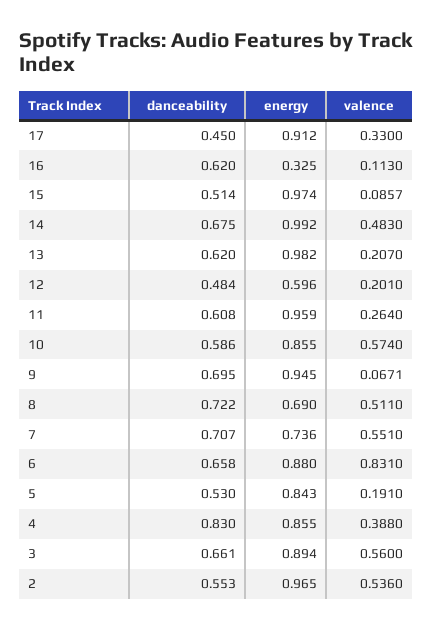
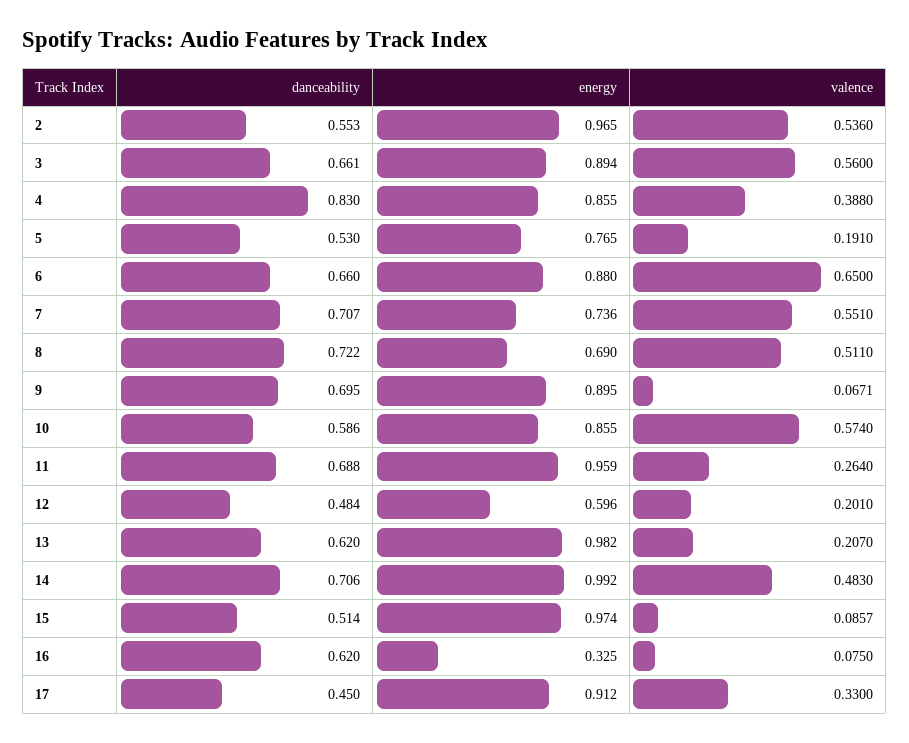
  {
    "danceability": {
      "17": 0.45,
      "16": 0.62,
      "15": 0.514,
-     "14": 0.675,
+     "14": 0.706,
      "13": 0.62,
      "12": 0.484,
-     "11": 0.608,
+     "11": 0.688,
      "10": 0.586,
      "9": 0.695,
      "8": 0.722,
      "7": 0.707,
-     "6": 0.658,
+     "6": 0.66,
      "5": 0.53,
      "4": 0.83,
      "3": 0.661,
      "2": 0.553
    },
    "energy": {
      "17": 0.912,
      "16": 0.325,
      "15": 0.974,
      "14": 0.992,
      "13": 0.982,
      "12": 0.596,
      "11": 0.959,
      "10": 0.855,
-     "9": 0.945,
+     "9": 0.895,
      "8": 0.69,
      "7": 0.736,
      "6": 0.88,
-     "5": 0.843,
+     "5": 0.765,
      "4": 0.855,
      "3": 0.894,
      "2": 0.965
    },
    "valence": {
      "17": 0.33,
-     "16": 0.113,
+     "16": 0.075,
      "15": 0.0857,
      "14": 0.483,
      "13": 0.207,
      "12": 0.201,
      "11": 0.264,
      "10": 0.574,
      "9": 0.0671,
      "8": 0.511,
      "7": 0.551,
-     "6": 0.831,
+     "6": 0.65,
      "5": 0.191,
      "4": 0.388,
      "3": 0.56,
      "2": 0.536
    }
  }

